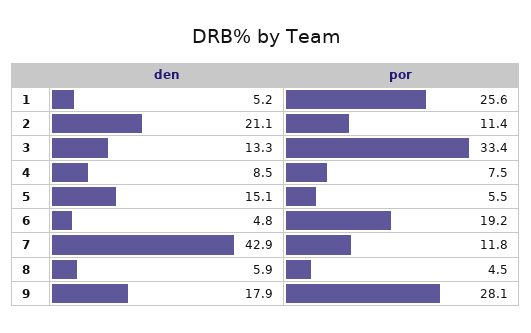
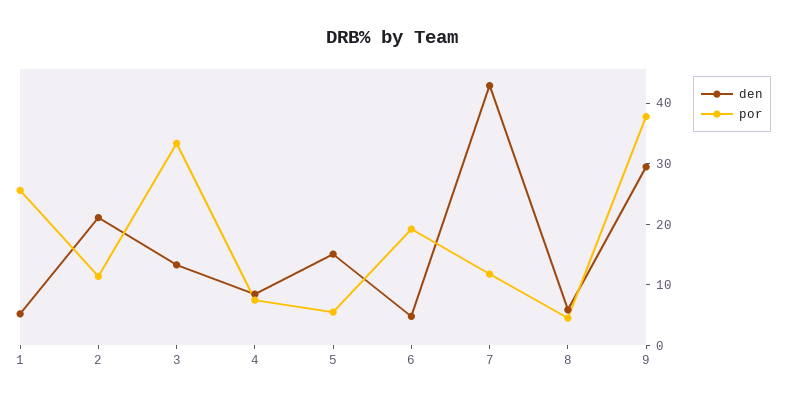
  {
    "den": {
      "1": 5.2,
      "2": 21.1,
      "3": 13.3,
      "4": 8.5,
      "5": 15.1,
      "6": 4.8,
      "7": 42.9,
      "8": 5.9,
-     "9": 17.9
+     "9": 30
    },
    "por": {
      "1": 25.6,
      "2": 11.4,
      "3": 33.4,
      "4": 7.5,
      "5": 5.5,
      "6": 19.2,
      "7": 11.8,
      "8": 4.5,
-     "9": 28.1
+     "9": 38
    }
  }

